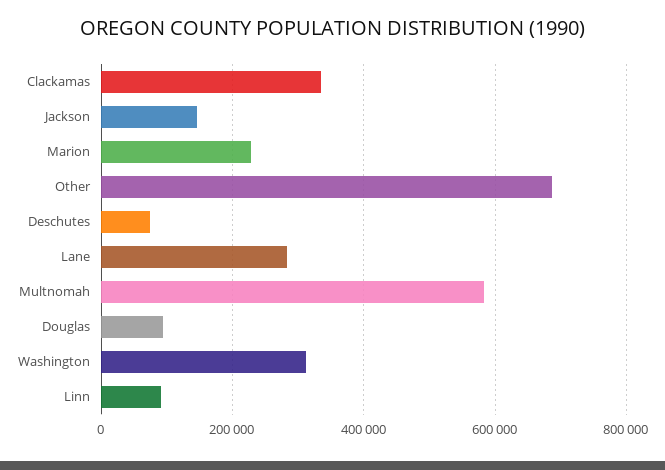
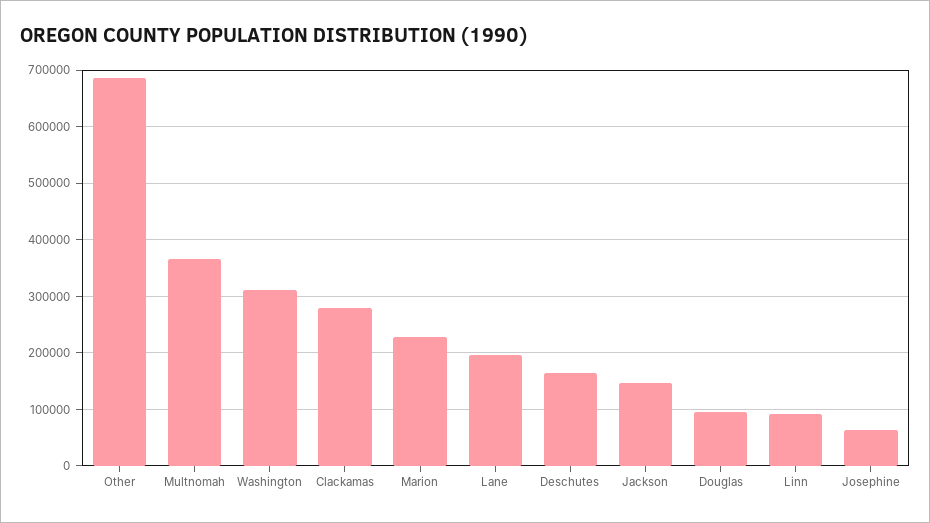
  {
-   "Clackamas": 340000,
+   "Clackamas": 280000,
    "Jackson": 140000,
    "Marion": 220000,
    "Other": 680000,
-   "Deschutes": 80000,
+   "Deschutes": 160000,
-   "Lane": 280000,
+   "Lane": 200000,
-   "Multnomah": 580000,
+   "Multnomah": 360000,
    "Douglas": 100000,
    "Washington": 320000,
-   "Linn": 100000
+   "Linn": 100000,
+   "Josephine": 60000
  }

